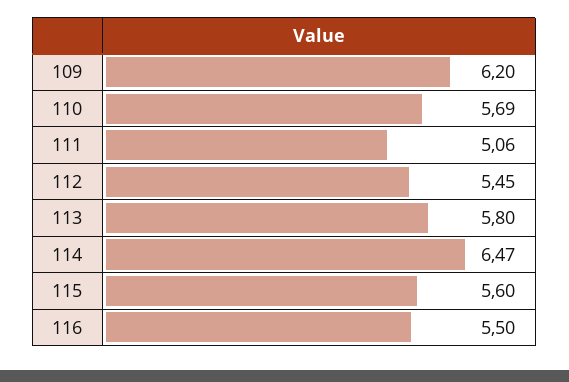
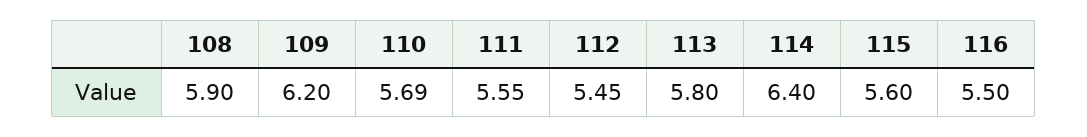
  {
    "109": 6.2,
    "110": 5.69,
-   "111": 5.06,
+   "111": 5.55,
    "112": 5.45,
    "113": 5.8,
-   "114": 6.47,
+   "114": 6.4,
    "115": 5.6,
-   "116": 5.5
+   "116": 5.5,
+   "108": 5.9
  }

